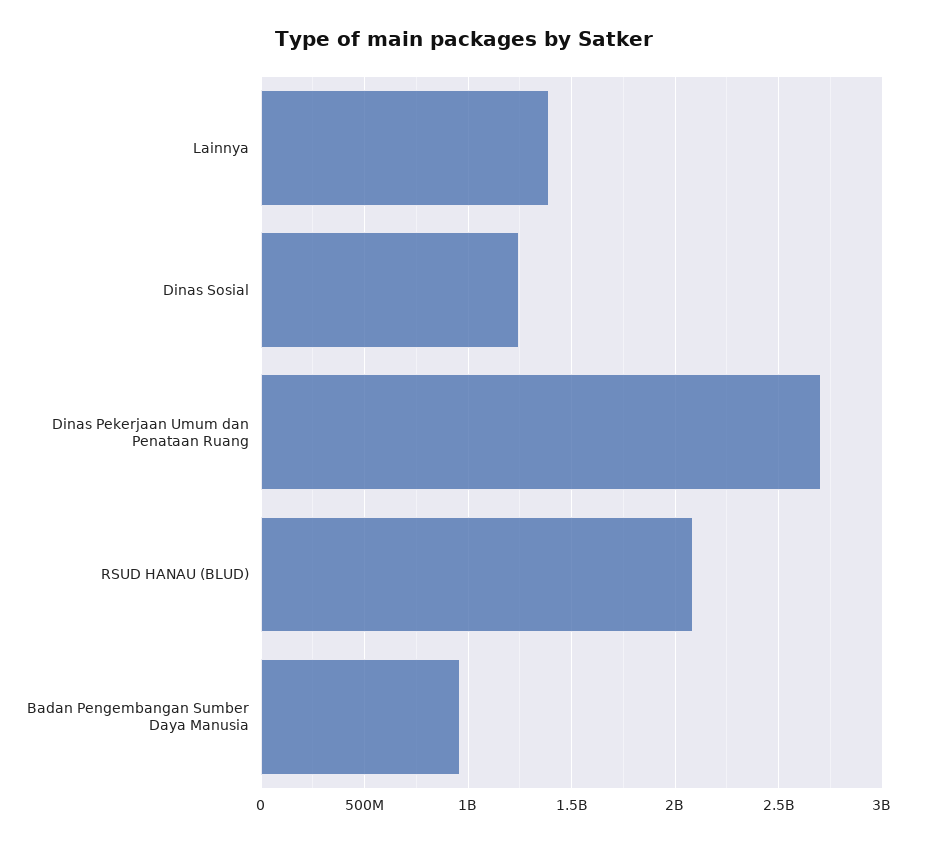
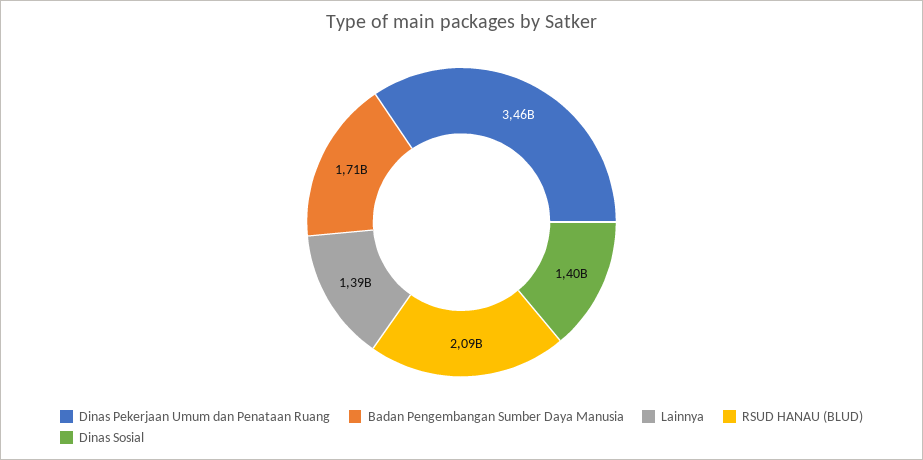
  {
    "Lainnya": 1390000000,
-   "Dinas Sosial": 1250000000,
+   "Dinas Sosial": 1400000000,
-   "Dinas Pekerjaan Umum dan Penataan Ruang": 2700000000,
+   "Dinas Pekerjaan Umum dan Penataan Ruang": 3460000000,
    "RSUD HANAU (BLUD)": 2090000000,
-   "Badan Pengembangan Sumber Daya Manusia": 950000000
+   "Badan Pengembangan Sumber Daya Manusia": 1710000000
  }

